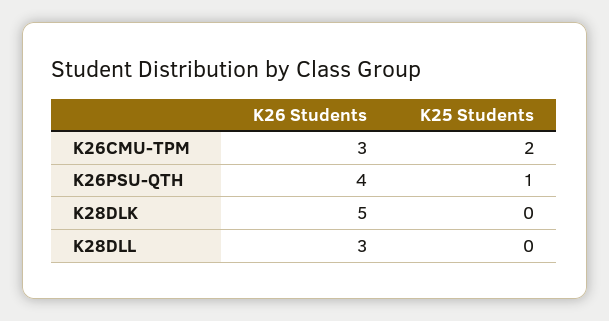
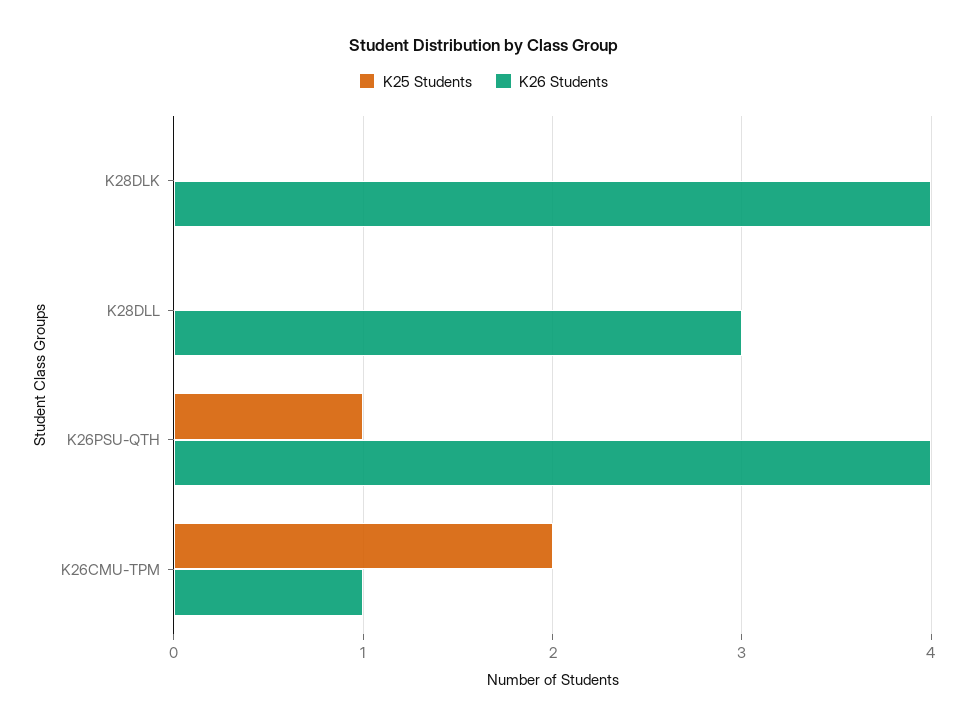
  {
    "K26 Students": {
-     "K26CMU-TPM": 3,
+     "K26CMU-TPM": 1,
      "K26PSU-QTH": 4,
-     "K28DLK": 5,
+     "K28DLK": 4,
      "K28DLL": 3
    },
    "K25 Students": {
      "K26CMU-TPM": 2,
      "K26PSU-QTH": 1,
      "K28DLK": 0,
      "K28DLL": 0
    }
  }

